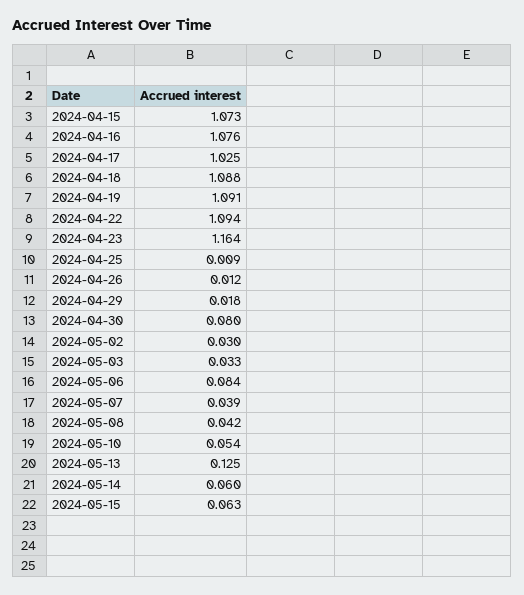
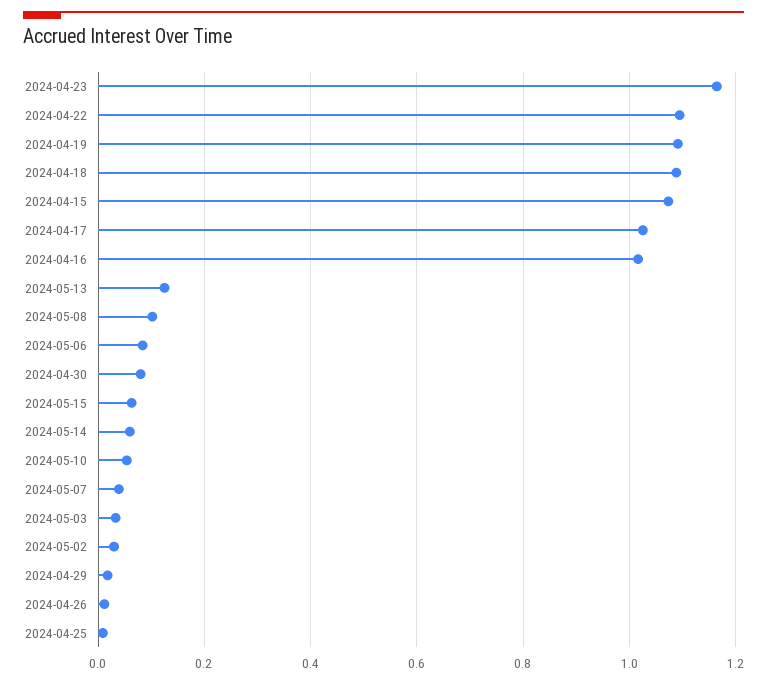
  {
    "2024-04-15": 1.073,
-   "2024-04-16": 1.076,
+   "2024-04-16": 1.02,
    "2024-04-17": 1.025,
    "2024-04-18": 1.088,
    "2024-04-19": 1.091,
    "2024-04-22": 1.094,
    "2024-04-23": 1.164,
    "2024-04-25": 0.009,
    "2024-04-26": 0.012,
    "2024-04-29": 0.018,
    "2024-04-30": 0.08,
    "2024-05-02": 0.03,
    "2024-05-03": 0.033,
    "2024-05-06": 0.084,
    "2024-05-07": 0.039,
-   "2024-05-08": 0.042,
+   "2024-05-08": 0.1,
    "2024-05-10": 0.054,
    "2024-05-13": 0.125,
    "2024-05-14": 0.06,
    "2024-05-15": 0.063
  }

